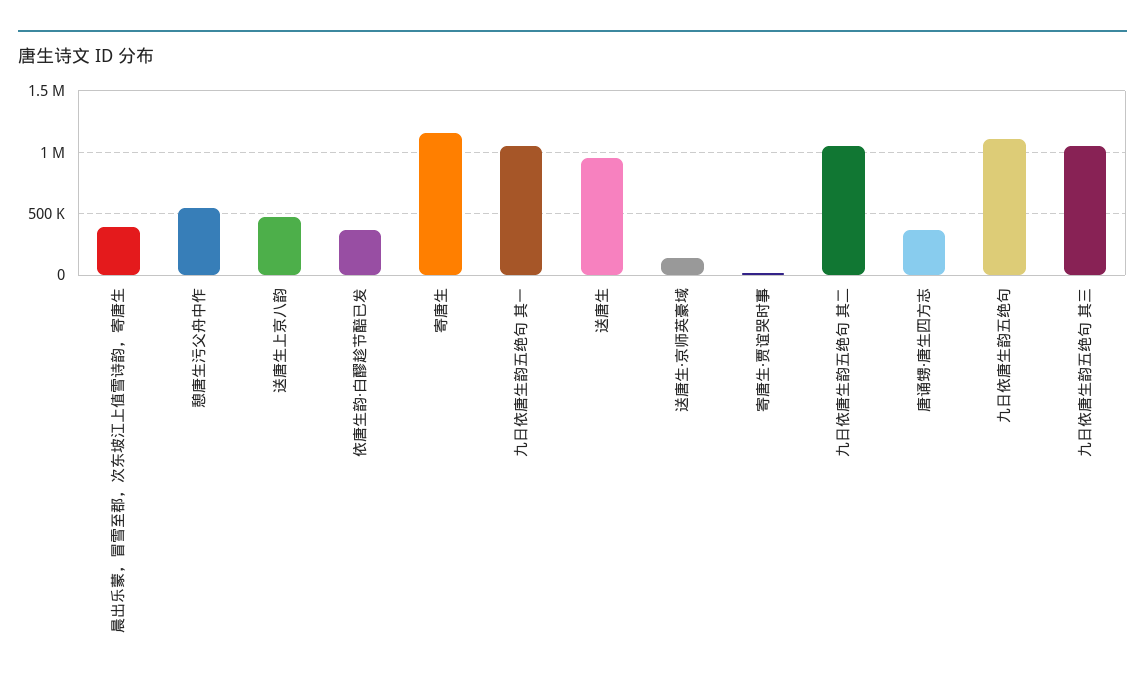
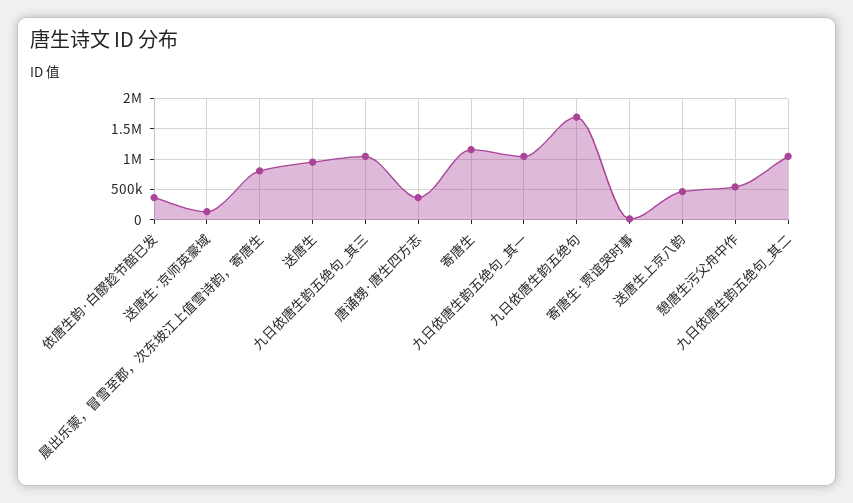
  {
-   "晨出乐蒙，冒雪至郡，次东坡江上值雪诗韵，寄唐生": 400000,
+   "晨出乐蒙，冒雪至郡，次东坡江上值雪诗韵，寄唐生": 800000,
    "憩唐生污父舟中作": 550000,
    "送唐生上京八韵": 450000,
    "依唐生韵·白醪趁节醅已发": 350000,
    "寄唐生": 1150000,
    "九日依唐生韵五绝句 其一": 1050000,
    "送唐生": 950000,
    "送唐生·京师英豪域": 150000,
    "寄唐生·贾谊哭时事": 0,
    "九日依唐生韵五绝句 其二": 1050000,
    "唐诵甥·唐生四方志": 350000,
-   "九日依唐生韵五绝句": 1100000,
+   "九日依唐生韵五绝句": 1700000,
    "九日依唐生韵五绝句 其三": 1050000
  }

